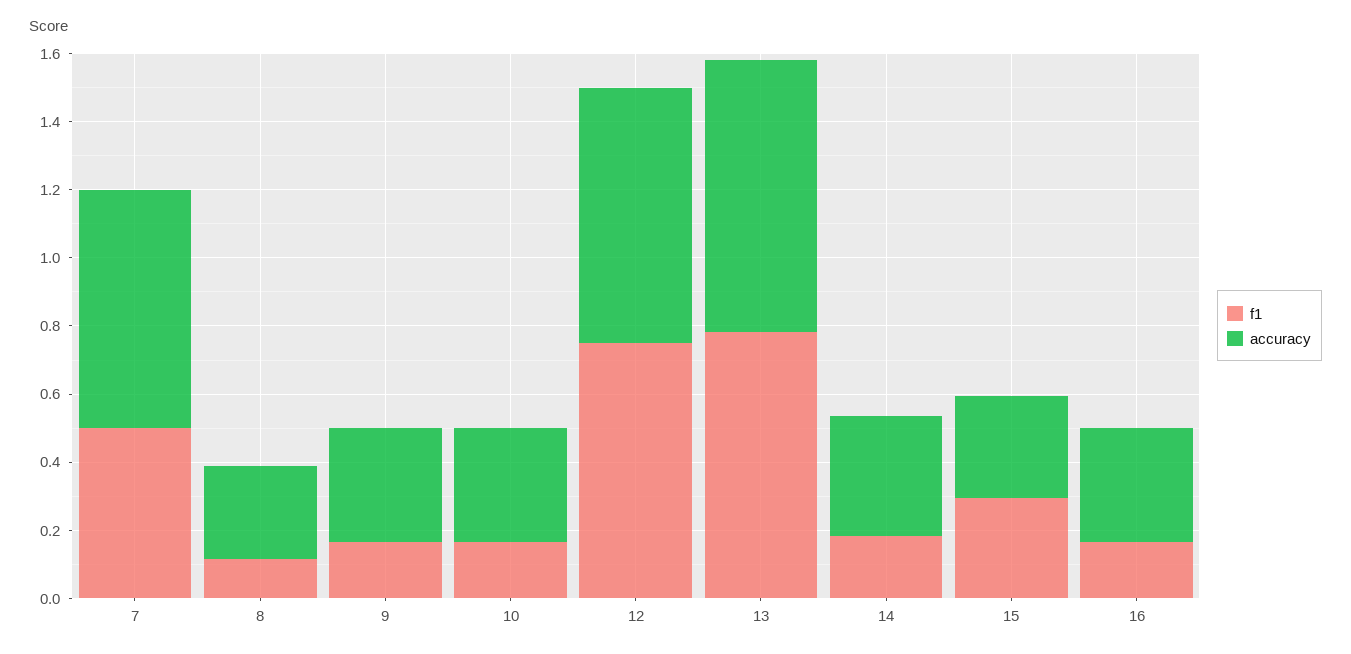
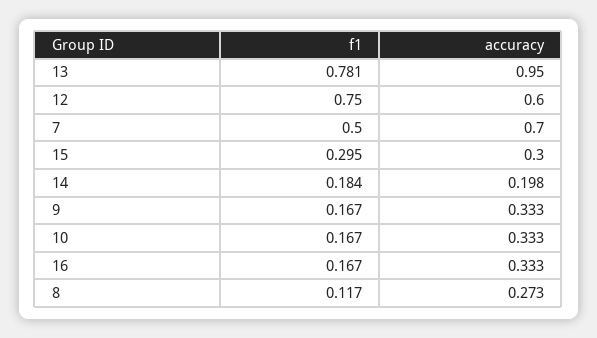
  {
    "f1": {
      "7": 0.5,
      "8": 0.117,
      "9": 0.167,
      "10": 0.167,
      "12": 0.75,
      "13": 0.781,
      "14": 0.184,
      "15": 0.295,
      "16": 0.167
    },
    "accuracy": {
      "7": 0.7,
      "8": 0.273,
      "9": 0.333,
      "10": 0.333,
-     "12": 0.75,
+     "12": 0.6,
-     "13": 0.8,
+     "13": 0.95,
-     "14": 0.35,
+     "14": 0.198,
      "15": 0.3,
      "16": 0.333
    }
  }

